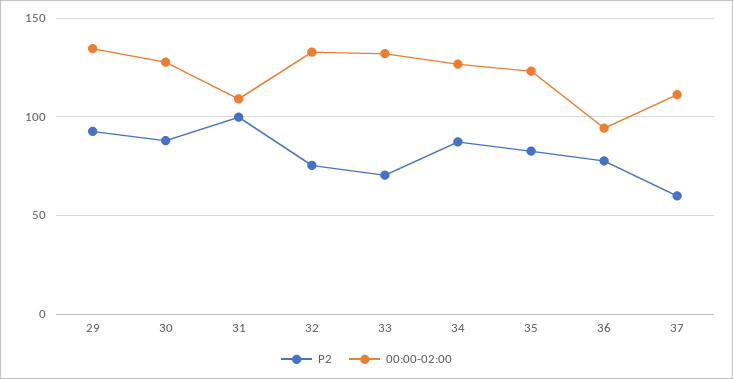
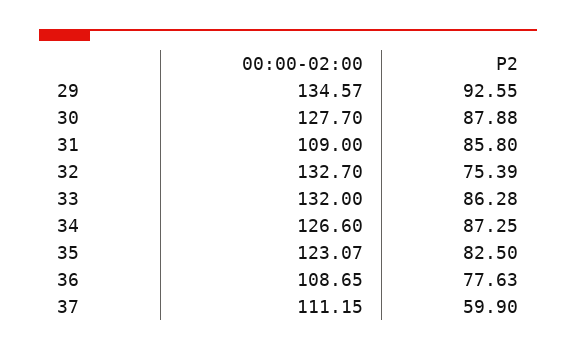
  {
    "P2": {
      "29": 92.55,
      "30": 87.88,
-     "31": 100,
+     "31": 85.8,
      "32": 75.39,
-     "33": 70,
+     "33": 86.28,
      "34": 87.25,
      "35": 82.5,
      "36": 77.63,
      "37": 59.9
    },
    "00:00-02:00": {
      "29": 134.57,
      "30": 127.7,
      "31": 109,
      "32": 132.7,
      "33": 132,
      "34": 126.6,
      "35": 123.07,
-     "36": 95,
+     "36": 108.65,
      "37": 111.15
    }
  }

